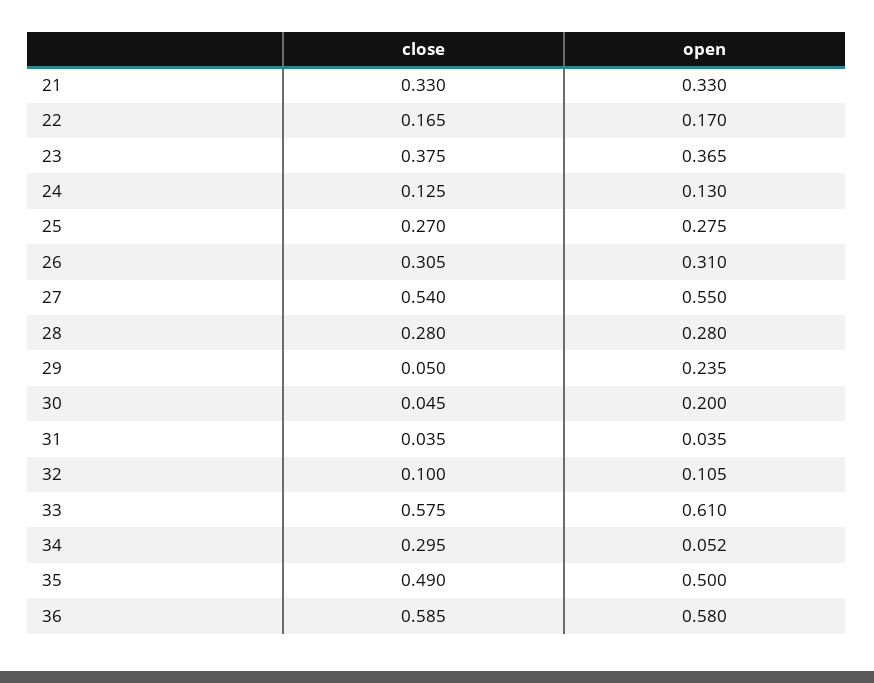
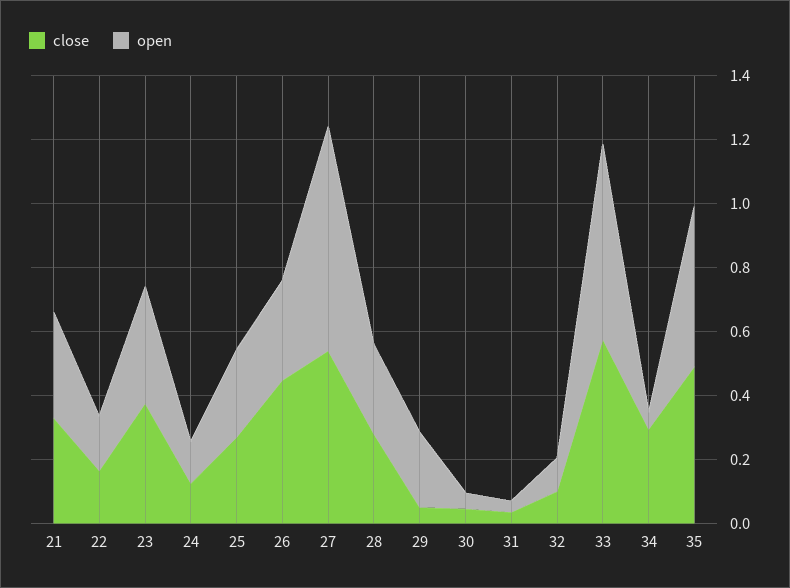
  {
    "close": {
      "21": 0.33,
      "22": 0.165,
      "23": 0.375,
      "24": 0.125,
      "25": 0.27,
-     "26": 0.305,
+     "26": 0.45,
      "27": 0.54,
      "28": 0.28,
      "29": 0.05,
      "30": 0.045,
      "31": 0.035,
      "32": 0.1,
      "33": 0.575,
      "34": 0.295,
-     "35": 0.49,
+     "35": 0.49
-     "36": 0.585
    },
    "open": {
      "21": 0.33,
      "22": 0.17,
      "23": 0.365,
      "24": 0.13,
      "25": 0.275,
      "26": 0.31,
-     "27": 0.55,
+     "27": 0.7,
      "28": 0.28,
      "29": 0.235,
-     "30": 0.2,
+     "30": 0.05,
      "31": 0.035,
      "32": 0.105,
      "33": 0.61,
      "34": 0.052,
-     "35": 0.5,
+     "35": 0.5
-     "36": 0.58
    }
  }

